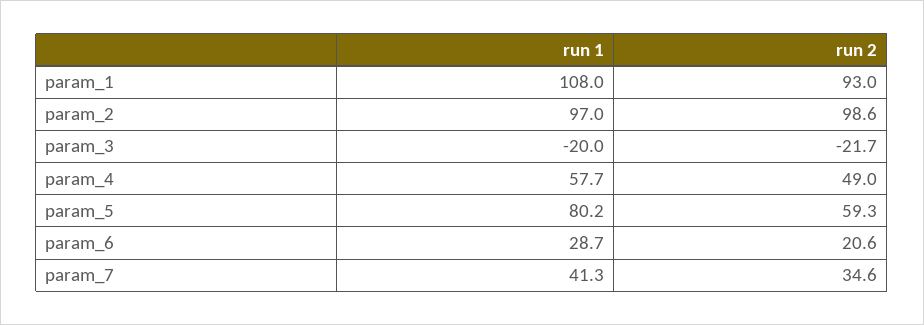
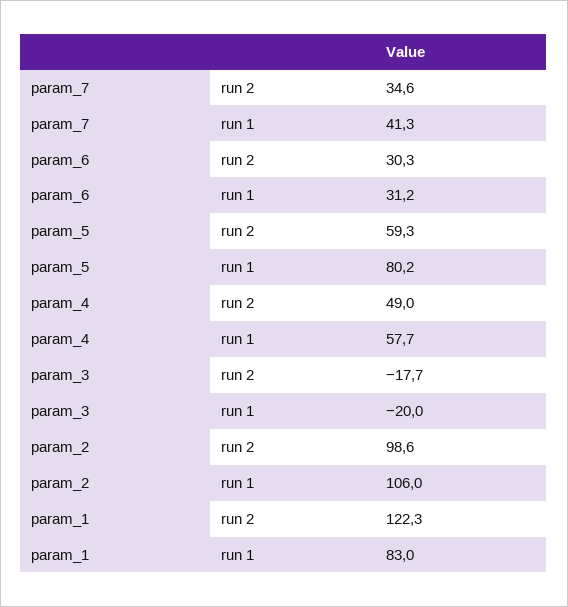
  {
    "run 1": {
-     "param_1": 108,
+     "param_1": 83,
-     "param_2": 97,
+     "param_2": 106,
      "param_3": -20,
      "param_4": 57.7,
      "param_5": 80.2,
-     "param_6": 28.7,
+     "param_6": 31.2,
      "param_7": 41.3
    },
    "run 2": {
-     "param_1": 93,
+     "param_1": 122.3,
      "param_2": 98.6,
-     "param_3": -21.7,
+     "param_3": -17.7,
      "param_4": 49,
      "param_5": 59.3,
-     "param_6": 20.6,
+     "param_6": 30.3,
      "param_7": 34.6
    }
  }

